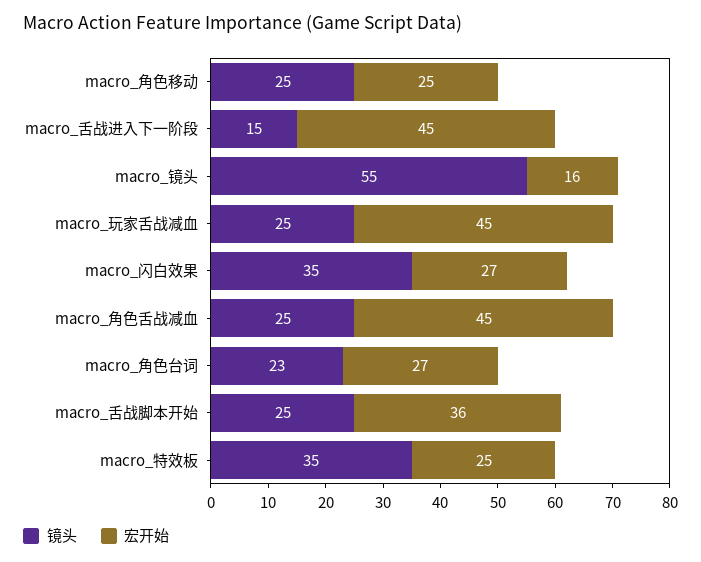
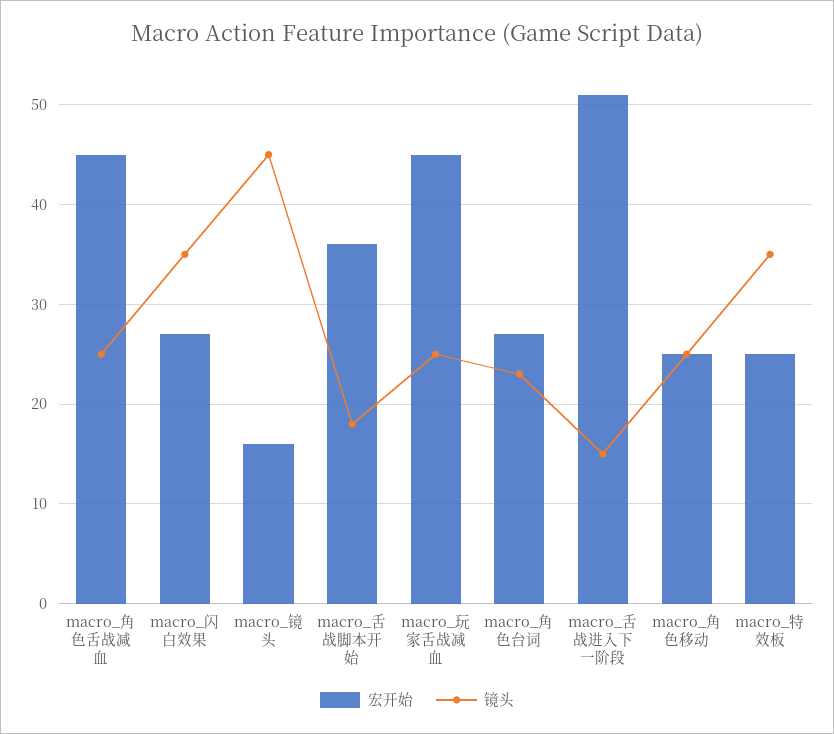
  {
    "镜头": {
      "macro_角色移动": 25,
      "macro_舌战进入下一阶段": 15,
-     "macro_镜头": 55,
+     "macro_镜头": 45,
      "macro_玩家舌战减血": 25,
      "macro_闪白效果": 35,
      "macro_角色舌战减血": 25,
      "macro_角色台词": 23,
-     "macro_舌战脚本开始": 25,
+     "macro_舌战脚本开始": 18,
      "macro_特效板": 35
    },
    "宏开始": {
      "macro_角色移动": 25,
-     "macro_舌战进入下一阶段": 45,
+     "macro_舌战进入下一阶段": 51,
      "macro_镜头": 16,
      "macro_玩家舌战减血": 45,
      "macro_闪白效果": 27,
      "macro_角色舌战减血": 45,
      "macro_角色台词": 27,
      "macro_舌战脚本开始": 36,
      "macro_特效板": 25
    }
  }

